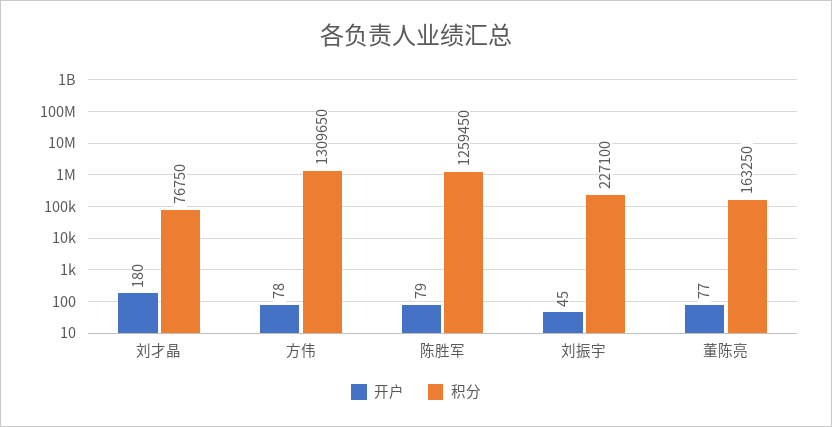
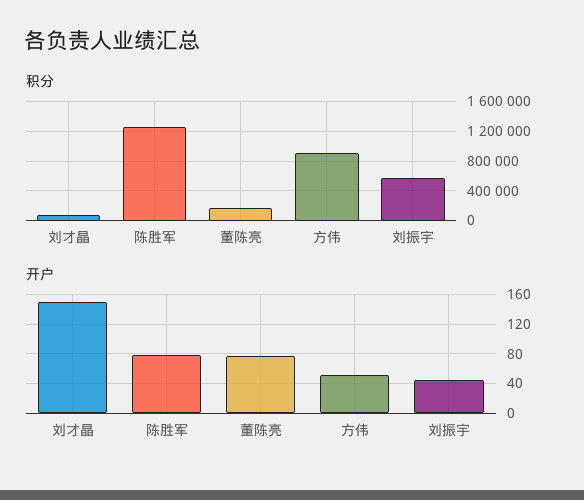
  {
    "开户": {
-     "刘才晶": 180,
+     "刘才晶": 150,
-     "方伟": 78,
+     "方伟": 50,
      "陈胜军": 79,
      "刘振宇": 45,
      "董陈亮": 77
    },
    "积分": {
      "刘才晶": 76750,
-     "方伟": 1309650,
+     "方伟": 900000,
      "陈胜军": 1259450,
-     "刘振宇": 227100,
+     "刘振宇": 600000,
      "董陈亮": 163250
    }
  }

